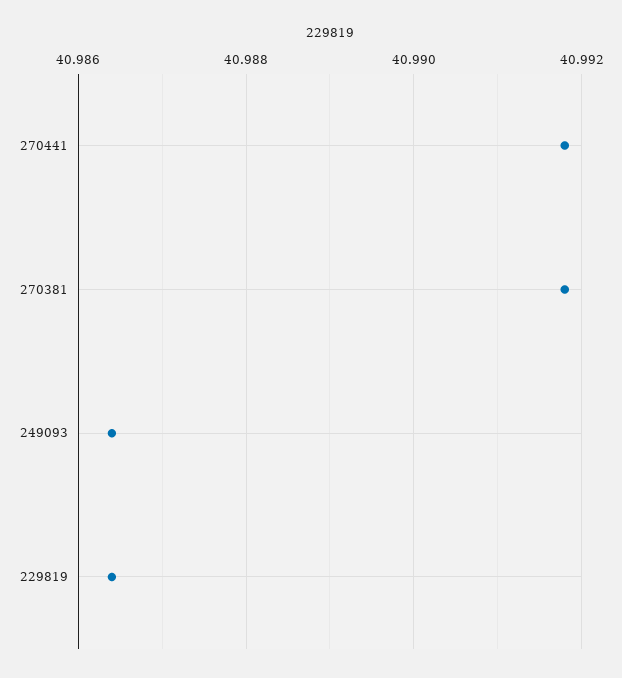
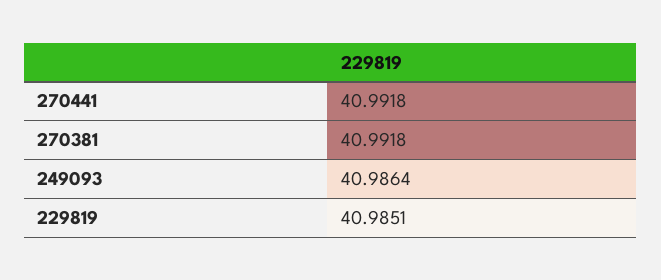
  {
    "270441": 40.9918,
    "270381": 40.9918,
    "249093": 40.9864,
-   "229819": 40.9865
+   "229819": 40.9851
  }

